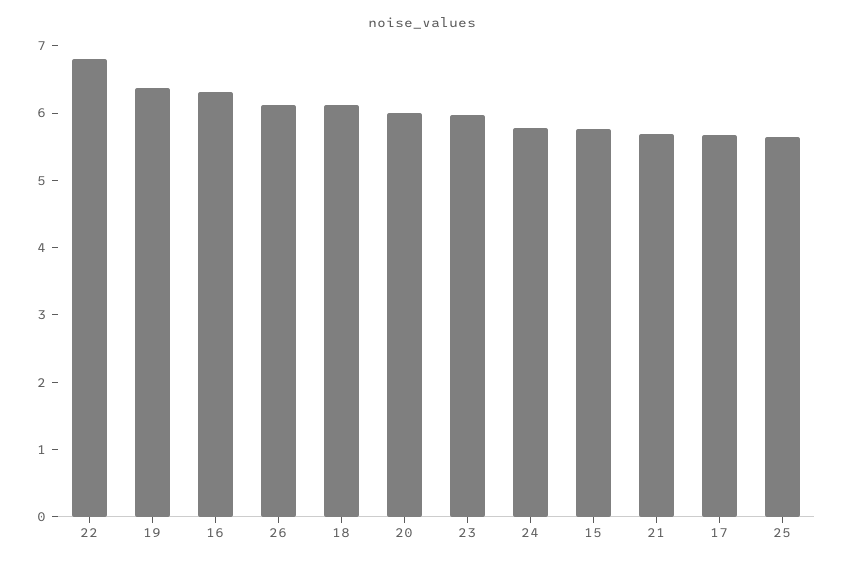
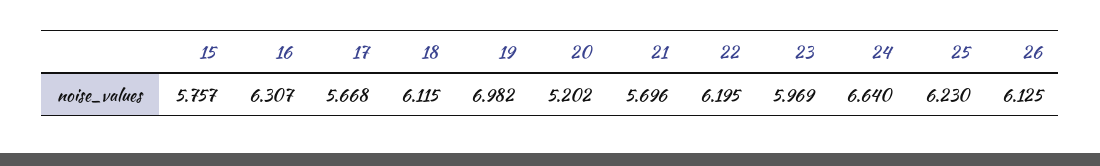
  {
-   "22": 6.8,
+   "22": 6.195,
-   "19": 6.4,
+   "19": 6.982,
    "16": 6.307,
    "26": 6.125,
    "18": 6.115,
-   "20": 6,
+   "20": 5.202,
    "23": 5.969,
-   "24": 5.8,
+   "24": 6.64,
    "15": 5.757,
    "21": 5.696,
    "17": 5.668,
-   "25": 5.6
+   "25": 6.23
  }

